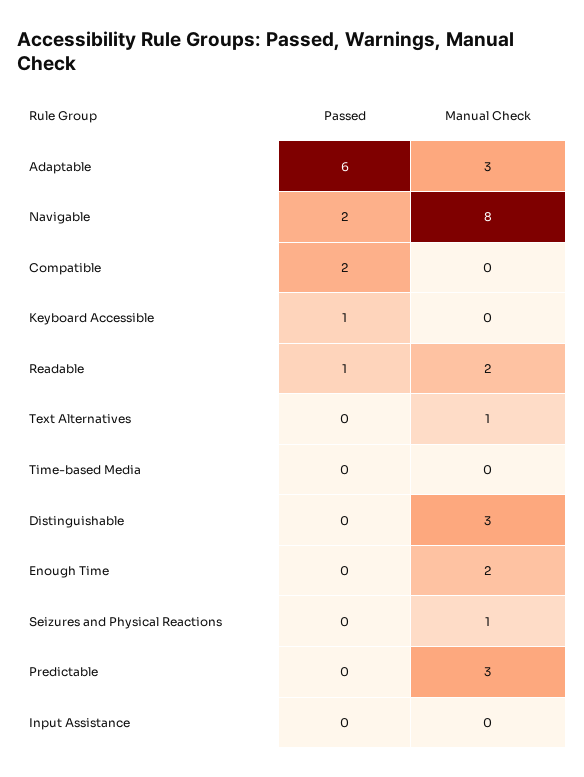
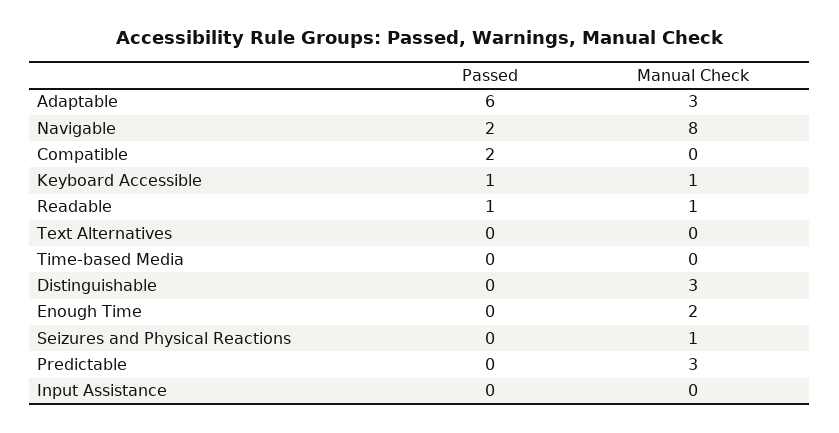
  {
    "Passed": {
      "Adaptable": 6,
      "Navigable": 2,
      "Compatible": 2,
      "Keyboard Accessible": 1,
      "Readable": 1,
      "Text Alternatives": 0,
      "Time-based Media": 0,
      "Distinguishable": 0,
      "Enough Time": 0,
      "Seizures and Physical Reactions": 0,
      "Predictable": 0,
      "Input Assistance": 0
    },
    "Manual Check": {
      "Adaptable": 3,
      "Navigable": 8,
      "Compatible": 0,
-     "Keyboard Accessible": 0,
+     "Keyboard Accessible": 1,
-     "Readable": 2,
+     "Readable": 1,
-     "Text Alternatives": 1,
+     "Text Alternatives": 0,
      "Time-based Media": 0,
      "Distinguishable": 3,
      "Enough Time": 2,
      "Seizures and Physical Reactions": 1,
      "Predictable": 3,
      "Input Assistance": 0
    }
  }

